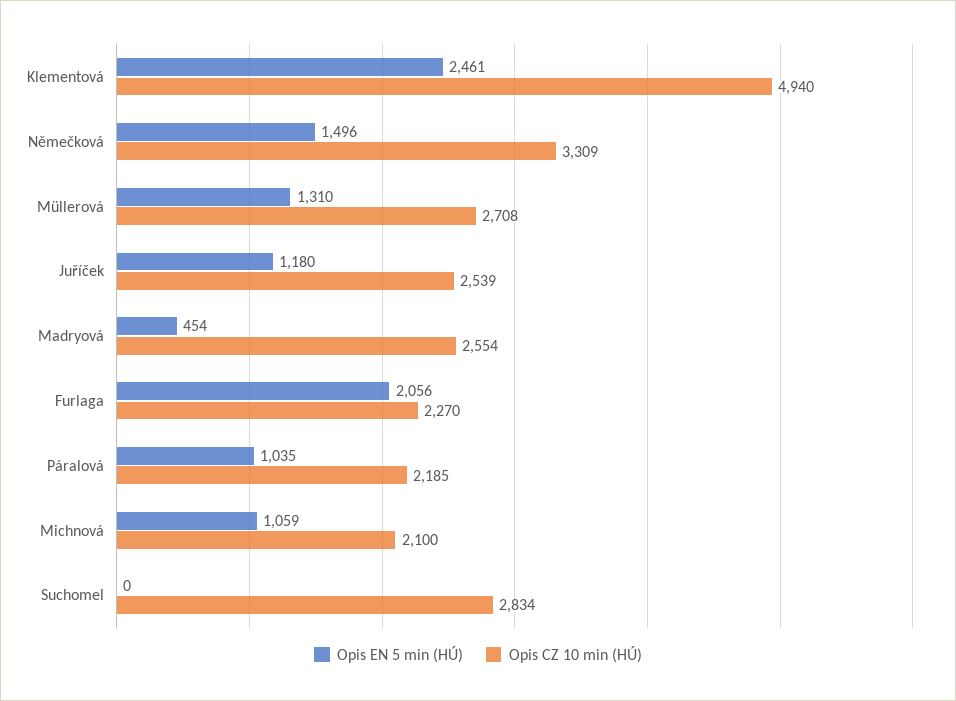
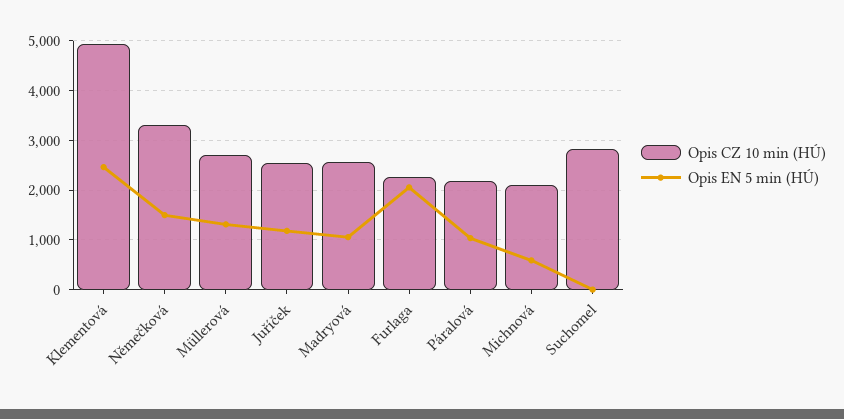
  {
    "Opis EN 5 min (HÚ)": {
      "Klementová": 2461,
      "Němečková": 1496,
      "Müllerová": 1310,
      "Juříček": 1180,
-     "Madryová": 454,
+     "Madryová": 1000,
      "Furlaga": 2056,
      "Páralová": 1035,
-     "Michnová": 1059,
+     "Michnová": 600,
      "Suchomel": 0
    },
    "Opis CZ 10 min (HÚ)": {
      "Klementová": 4940,
      "Němečková": 3309,
      "Müllerová": 2708,
      "Juříček": 2539,
      "Madryová": 2554,
      "Furlaga": 2270,
      "Páralová": 2185,
      "Michnová": 2100,
      "Suchomel": 2834
    }
  }

